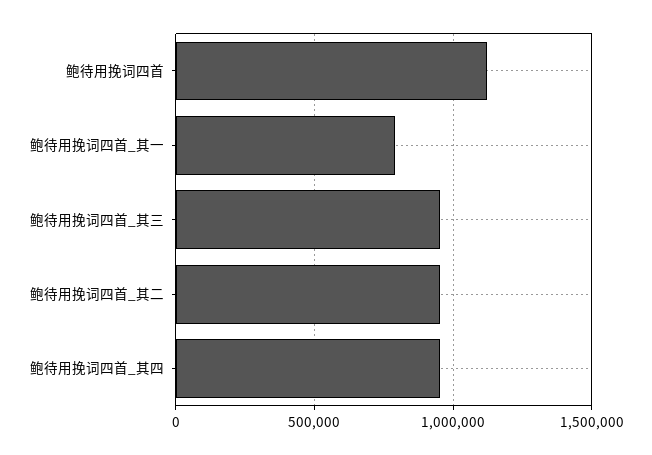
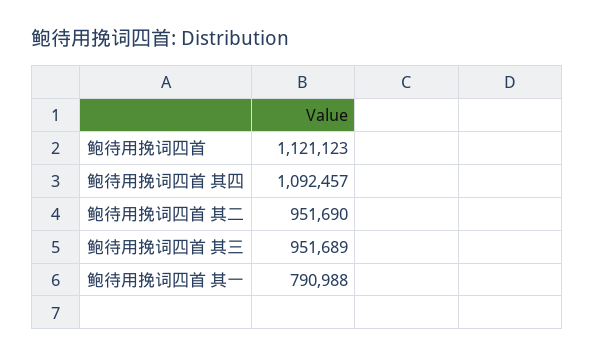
  {
    "鲍待用挽词四首": 1121123,
    "鲍待用挽词四首_其一": 790988,
    "鲍待用挽词四首_其三": 951689,
    "鲍待用挽词四首_其二": 951690,
-   "鲍待用挽词四首_其四": 950000
+   "鲍待用挽词四首_其四": 1092457
  }

